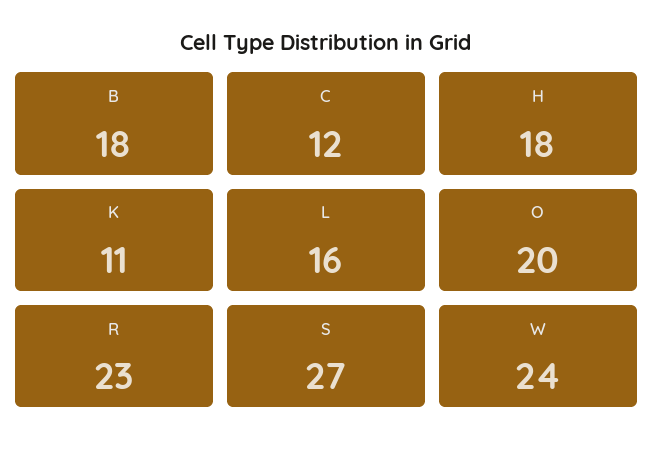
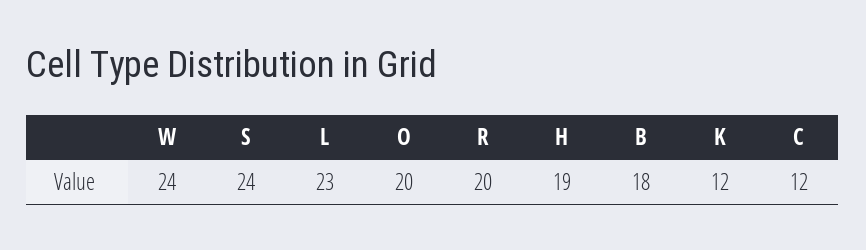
  {
    "B": 18,
    "C": 12,
-   "H": 18,
+   "H": 19,
-   "K": 11,
+   "K": 12,
-   "L": 16,
+   "L": 23,
    "O": 20,
-   "R": 23,
+   "R": 20,
-   "S": 27,
+   "S": 24,
    "W": 24
  }

